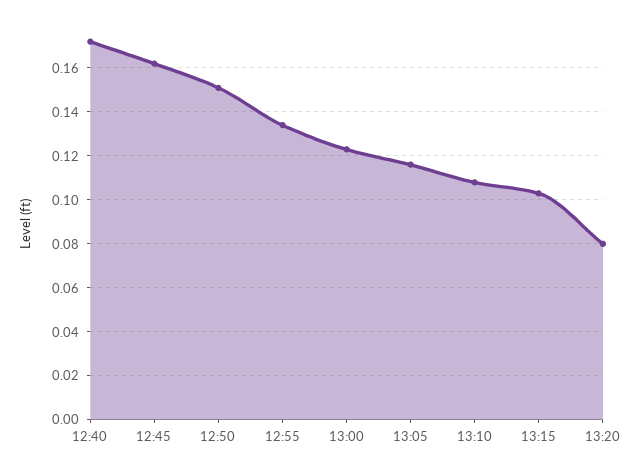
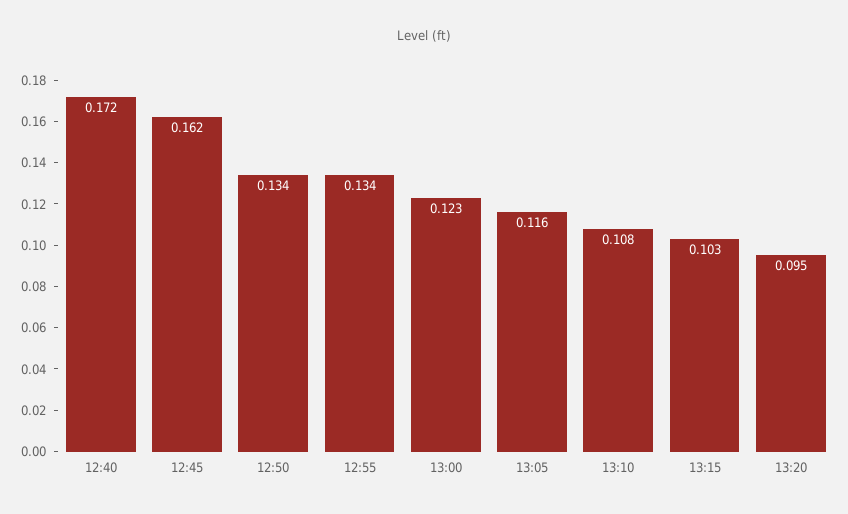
  {
    "12:40": 0.172,
    "12:45": 0.162,
-   "12:50": 0.15,
+   "12:50": 0.134,
    "12:55": 0.134,
    "13:00": 0.123,
    "13:05": 0.116,
    "13:10": 0.108,
    "13:15": 0.103,
-   "13:20": 0.08
+   "13:20": 0.095
  }

